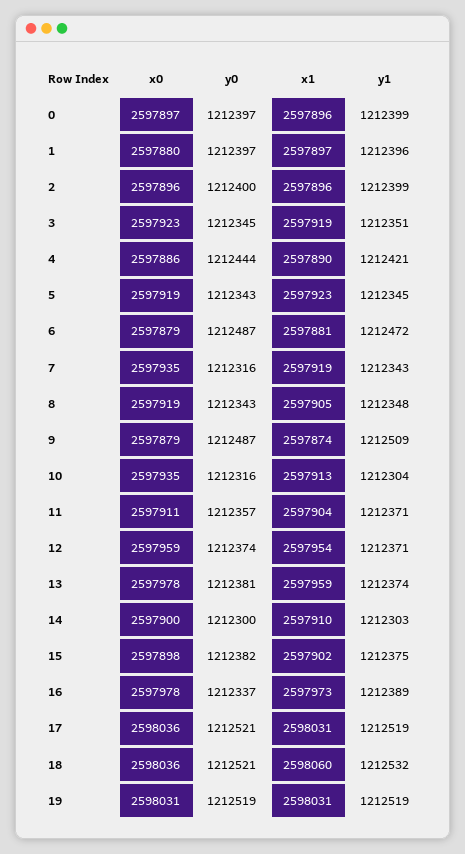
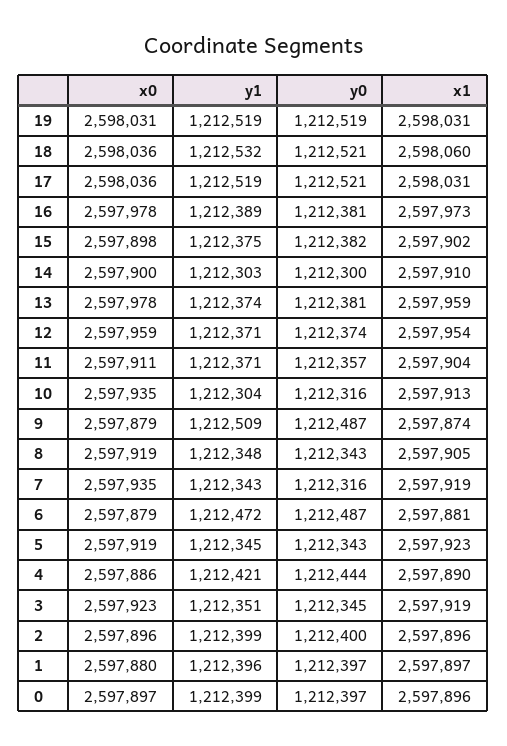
  {
    "x0": {
      "0": 2597897,
      "1": 2597880,
      "2": 2597896,
      "3": 2597923,
      "4": 2597886,
      "5": 2597919,
      "6": 2597879,
      "7": 2597935,
      "8": 2597919,
      "9": 2597879,
      "10": 2597935,
      "11": 2597911,
      "12": 2597959,
      "13": 2597978,
      "14": 2597900,
      "15": 2597898,
      "16": 2597978,
      "17": 2598036,
      "18": 2598036,
      "19": 2598031
    },
    "y0": {
      "0": 1212397,
      "1": 1212397,
      "2": 1212400,
      "3": 1212345,
      "4": 1212444,
      "5": 1212343,
      "6": 1212487,
      "7": 1212316,
      "8": 1212343,
      "9": 1212487,
      "10": 1212316,
      "11": 1212357,
      "12": 1212374,
      "13": 1212381,
      "14": 1212300,
      "15": 1212382,
-     "16": 1212337,
+     "16": 1212381,
      "17": 1212521,
      "18": 1212521,
      "19": 1212519
    },
    "x1": {
      "0": 2597896,
      "1": 2597897,
      "2": 2597896,
      "3": 2597919,
      "4": 2597890,
      "5": 2597923,
      "6": 2597881,
      "7": 2597919,
      "8": 2597905,
      "9": 2597874,
      "10": 2597913,
      "11": 2597904,
      "12": 2597954,
      "13": 2597959,
      "14": 2597910,
      "15": 2597902,
      "16": 2597973,
      "17": 2598031,
      "18": 2598060,
      "19": 2598031
    },
    "y1": {
      "0": 1212399,
      "1": 1212396,
      "2": 1212399,
      "3": 1212351,
      "4": 1212421,
      "5": 1212345,
      "6": 1212472,
      "7": 1212343,
      "8": 1212348,
      "9": 1212509,
      "10": 1212304,
      "11": 1212371,
      "12": 1212371,
      "13": 1212374,
      "14": 1212303,
      "15": 1212375,
      "16": 1212389,
      "17": 1212519,
      "18": 1212532,
      "19": 1212519
    }
  }

